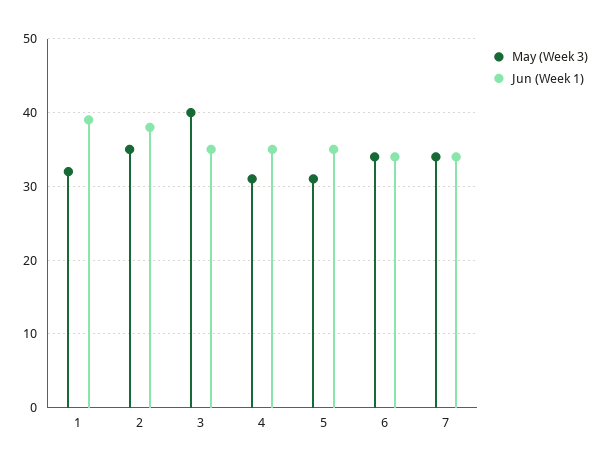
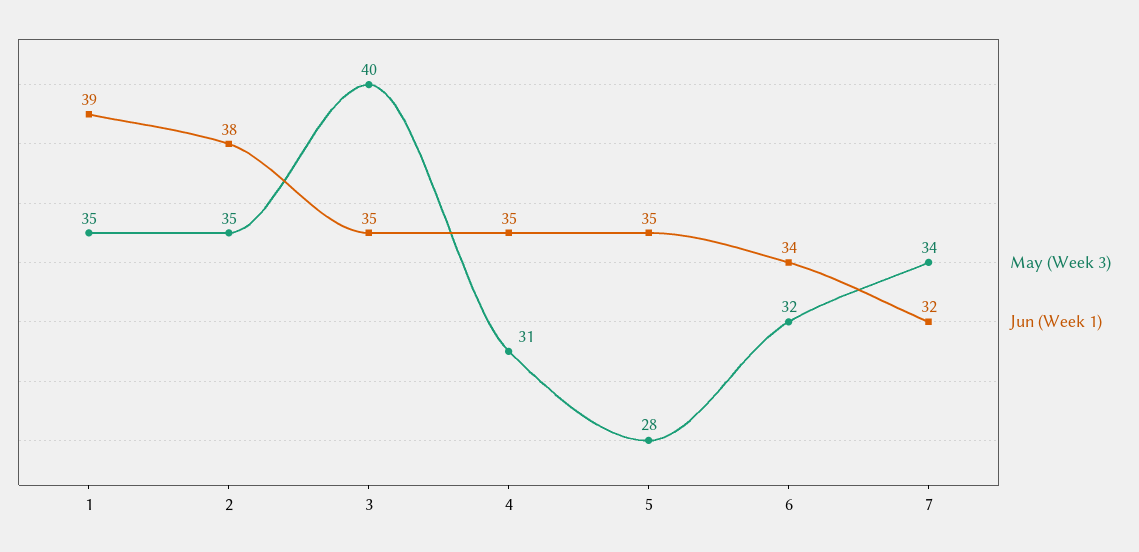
  {
    "May (Week 3)": {
-     "1": 32,
+     "1": 35,
      "2": 35,
      "3": 40,
      "4": 31,
-     "5": 31,
+     "5": 28,
-     "6": 34,
+     "6": 32,
      "7": 34
    },
    "Jun (Week 1)": {
      "1": 39,
      "2": 38,
      "3": 35,
      "4": 35,
      "5": 35,
      "6": 34,
-     "7": 34
+     "7": 32
    }
  }

